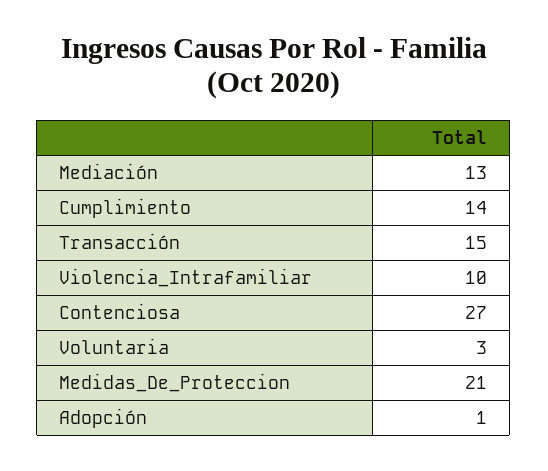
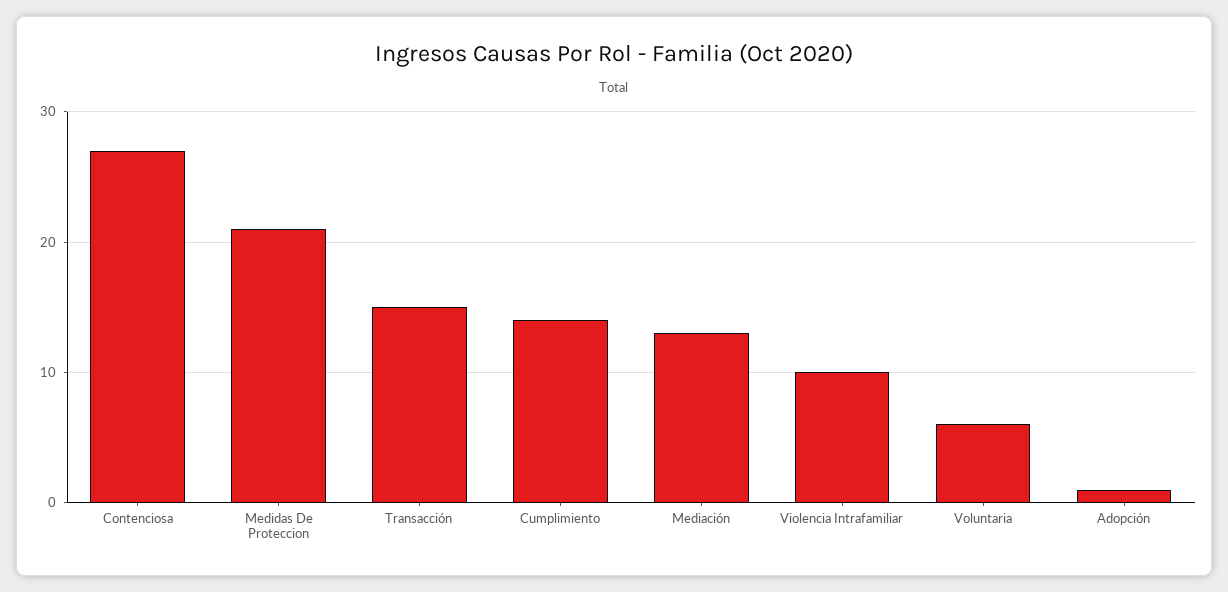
  {
    "Mediación": 13,
    "Cumplimiento": 14,
    "Transacción": 15,
    "Violencia_Intrafamiliar": 10,
    "Contenciosa": 27,
-   "Voluntaria": 3,
+   "Voluntaria": 6,
    "Medidas_De_Proteccion": 21,
    "Adopción": 1
  }

